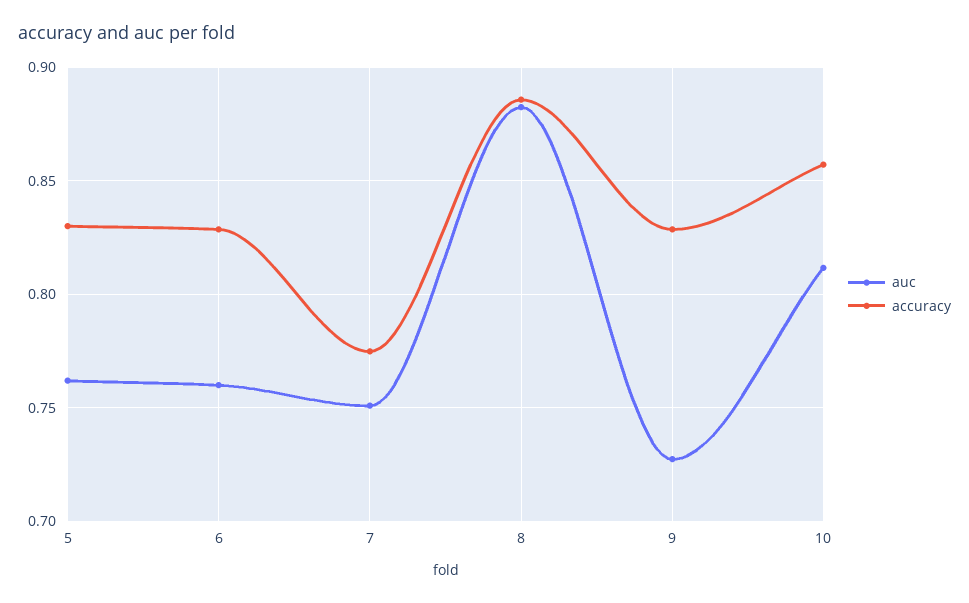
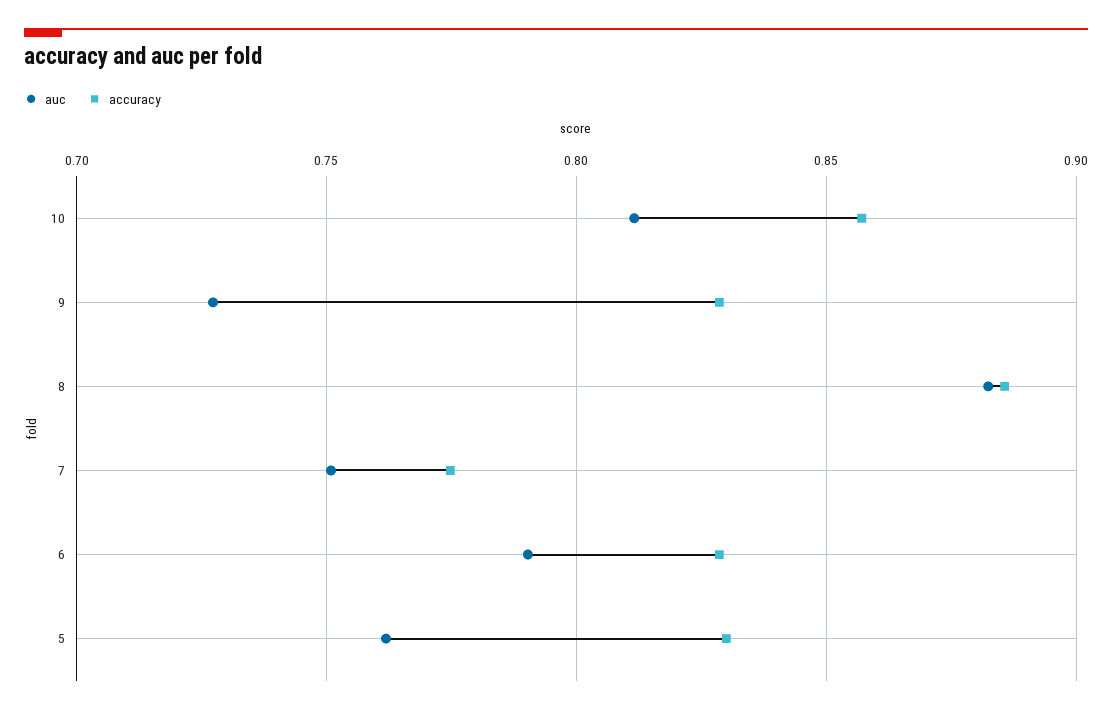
  {
    "auc": {
      "5": 0.76,
-     "6": 0.76,
+     "6": 0.79,
      "7": 0.75,
      "8": 0.88,
      "9": 0.725,
      "10": 0.81
    },
    "accuracy": {
      "5": 0.83,
      "6": 0.83,
      "7": 0.775,
      "8": 0.885,
      "9": 0.83,
      "10": 0.855
    }
  }

